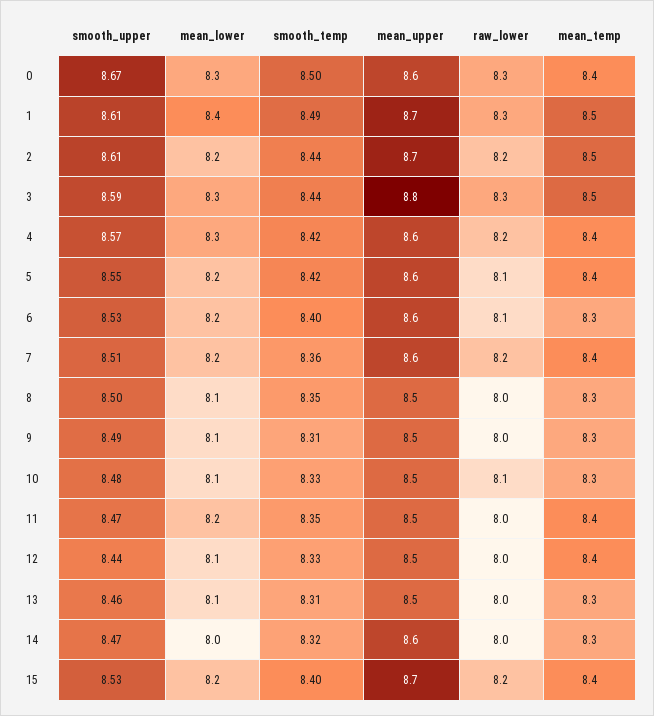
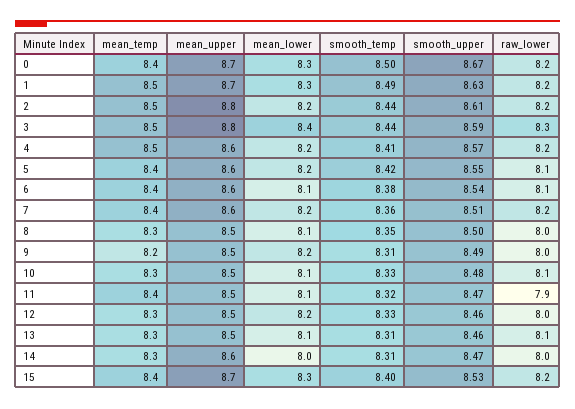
  {
    "smooth_upper": {
      "0": 8.67,
-     "1": 8.61,
+     "1": 8.63,
      "2": 8.61,
      "3": 8.59,
      "4": 8.57,
      "5": 8.55,
-     "6": 8.53,
+     "6": 8.54,
      "7": 8.51,
      "8": 8.5,
      "9": 8.49,
      "10": 8.48,
      "11": 8.47,
-     "12": 8.44,
+     "12": 8.46,
      "13": 8.46,
      "14": 8.47,
      "15": 8.53
    },
    "mean_lower": {
      "0": 8.3,
-     "1": 8.4,
+     "1": 8.3,
      "2": 8.2,
-     "3": 8.3,
+     "3": 8.4,
-     "4": 8.3,
+     "4": 8.2,
      "5": 8.2,
-     "6": 8.2,
+     "6": 8.1,
      "7": 8.2,
      "8": 8.1,
-     "9": 8.1,
+     "9": 8.2,
      "10": 8.1,
-     "11": 8.2,
+     "11": 8.1,
-     "12": 8.1,
+     "12": 8.2,
      "13": 8.1,
      "14": 8,
-     "15": 8.2
+     "15": 8.3
    },
    "smooth_temp": {
      "0": 8.5,
      "1": 8.49,
      "2": 8.44,
      "3": 8.44,
-     "4": 8.42,
+     "4": 8.41,
      "5": 8.42,
-     "6": 8.4,
+     "6": 8.38,
      "7": 8.36,
      "8": 8.35,
      "9": 8.31,
      "10": 8.33,
-     "11": 8.35,
+     "11": 8.32,
      "12": 8.33,
      "13": 8.31,
-     "14": 8.32,
+     "14": 8.31,
      "15": 8.4
    },
    "mean_upper": {
-     "0": 8.6,
+     "0": 8.7,
      "1": 8.7,
-     "2": 8.7,
+     "2": 8.8,
      "3": 8.8,
      "4": 8.6,
      "5": 8.6,
      "6": 8.6,
      "7": 8.6,
      "8": 8.5,
      "9": 8.5,
      "10": 8.5,
      "11": 8.5,
      "12": 8.5,
      "13": 8.5,
      "14": 8.6,
      "15": 8.7
    },
    "raw_lower": {
-     "0": 8.3,
+     "0": 8.2,
-     "1": 8.3,
+     "1": 8.2,
      "2": 8.2,
      "3": 8.3,
      "4": 8.2,
      "5": 8.1,
      "6": 8.1,
      "7": 8.2,
      "8": 8,
      "9": 8,
      "10": 8.1,
-     "11": 8,
+     "11": 7.9,
      "12": 8,
-     "13": 8,
+     "13": 8.1,
      "14": 8,
      "15": 8.2
    },
    "mean_temp": {
      "0": 8.4,
      "1": 8.5,
      "2": 8.5,
      "3": 8.5,
-     "4": 8.4,
+     "4": 8.5,
      "5": 8.4,
-     "6": 8.3,
+     "6": 8.4,
      "7": 8.4,
      "8": 8.3,
-     "9": 8.3,
+     "9": 8.2,
      "10": 8.3,
      "11": 8.4,
-     "12": 8.4,
+     "12": 8.3,
      "13": 8.3,
      "14": 8.3,
      "15": 8.4
    }
  }

